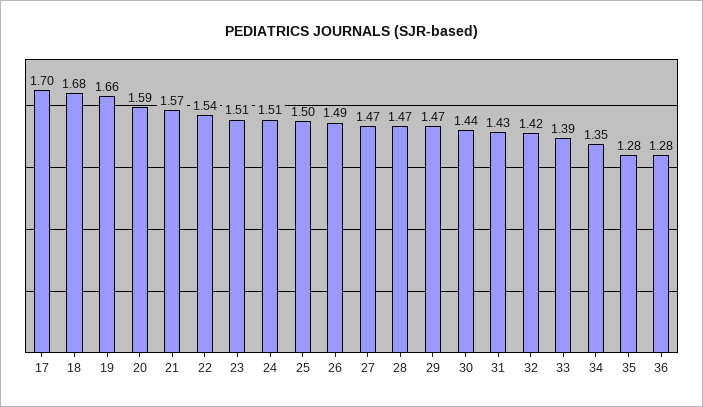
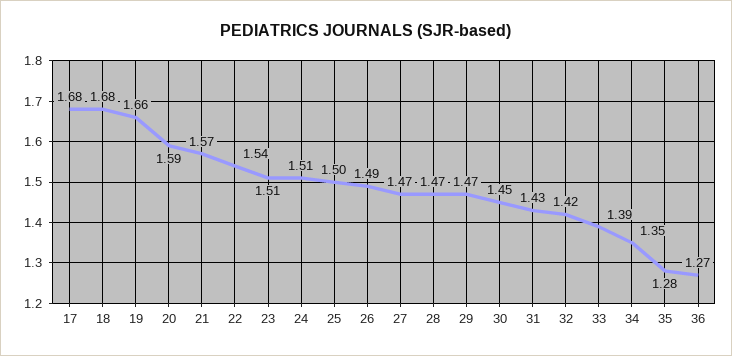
  {
-   "17": 1.7,
+   "17": 1.68,
    "18": 1.68,
    "19": 1.66,
    "20": 1.59,
    "21": 1.57,
    "22": 1.54,
    "23": 1.51,
    "24": 1.51,
    "25": 1.5,
    "26": 1.49,
    "27": 1.47,
    "28": 1.47,
    "29": 1.47,
-   "30": 1.44,
+   "30": 1.45,
    "31": 1.43,
    "32": 1.42,
    "33": 1.39,
    "34": 1.35,
    "35": 1.28,
-   "36": 1.28
+   "36": 1.27
  }

